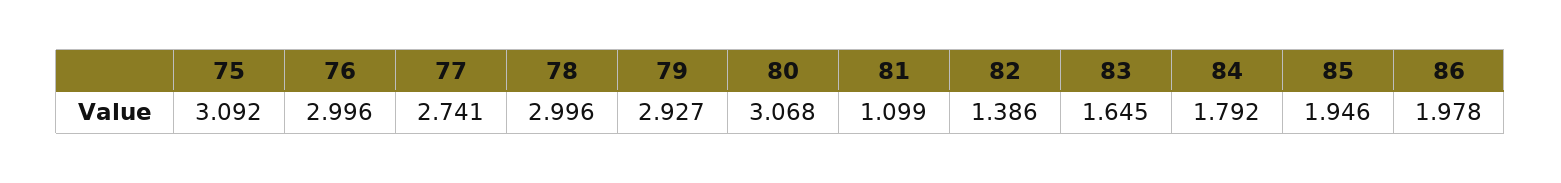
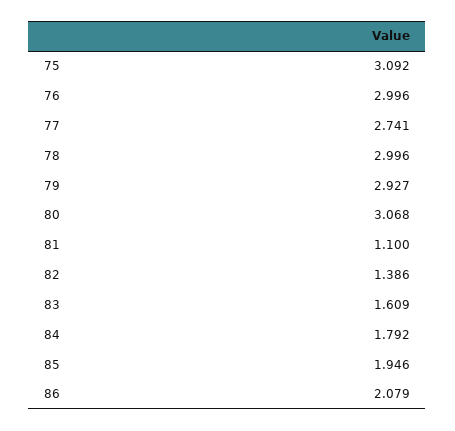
  {
    "75": 3.092,
    "76": 2.996,
    "77": 2.741,
    "78": 2.996,
    "79": 2.927,
    "80": 3.068,
-   "81": 1.099,
+   "81": 1.1,
    "82": 1.386,
-   "83": 1.645,
+   "83": 1.609,
    "84": 1.792,
    "85": 1.946,
-   "86": 1.978
+   "86": 2.079
  }

